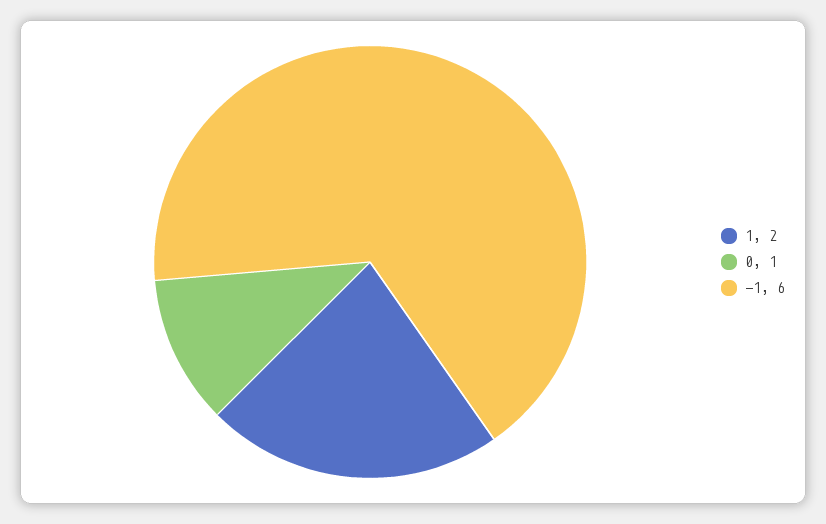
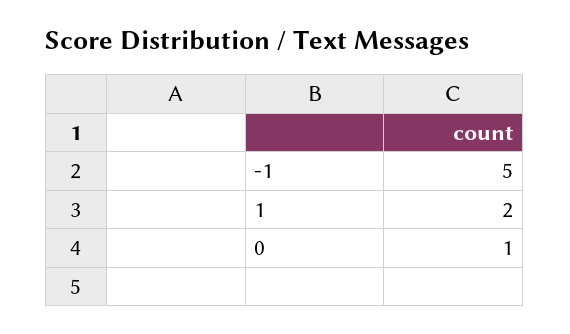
  {
    "1": 2,
    "0": 1,
-   "-1": 6
+   "-1": 5
  }

